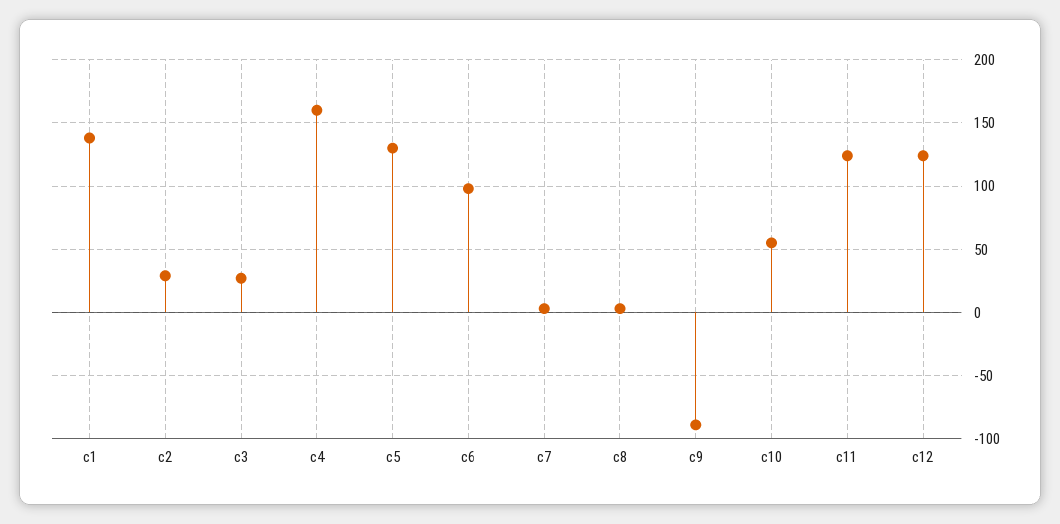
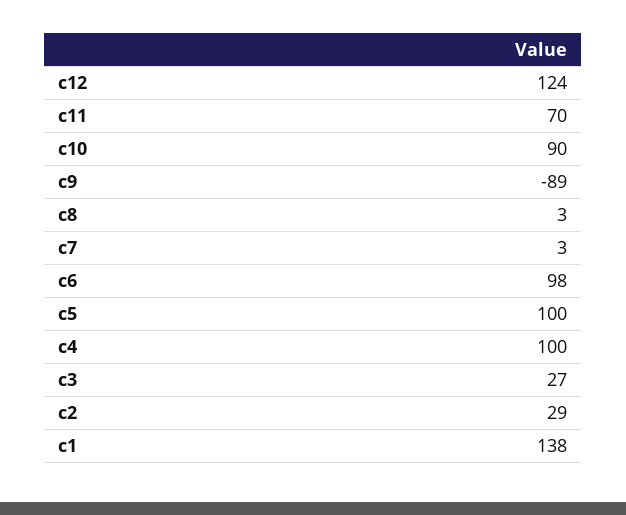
  {
    "c1": 138,
    "c2": 29,
    "c3": 27,
-   "c4": 160,
+   "c4": 100,
-   "c5": 130,
+   "c5": 100,
    "c6": 98,
    "c7": 3,
    "c8": 3,
    "c9": -89,
-   "c10": 55,
+   "c10": 90,
-   "c11": 125,
+   "c11": 70,
    "c12": 124
  }

